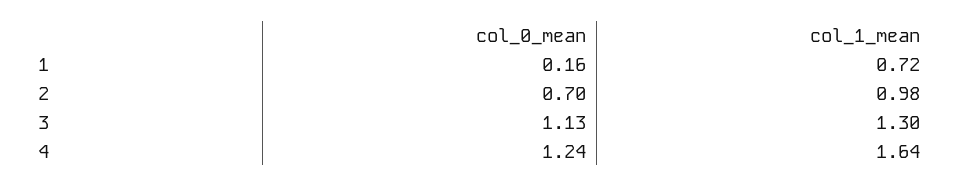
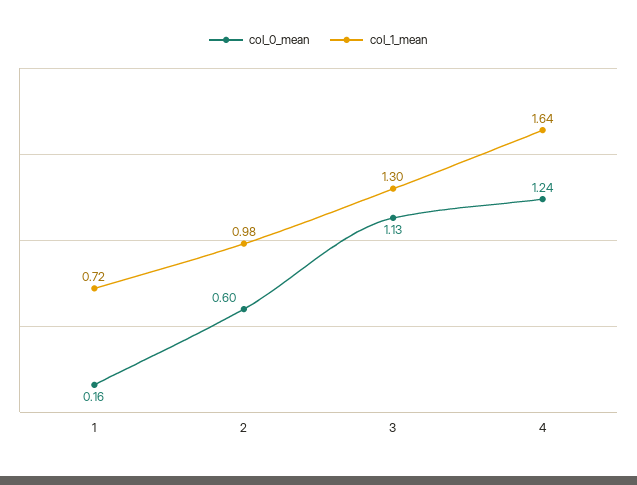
  {
    "col_0_mean": {
      "1": 0.16,
-     "2": 0.7,
+     "2": 0.6,
      "3": 1.13,
      "4": 1.24
    },
    "col_1_mean": {
      "1": 0.72,
      "2": 0.98,
      "3": 1.3,
      "4": 1.64
    }
  }

